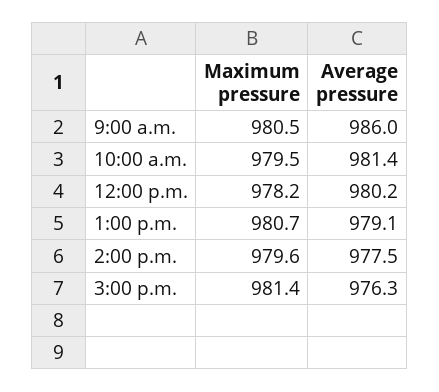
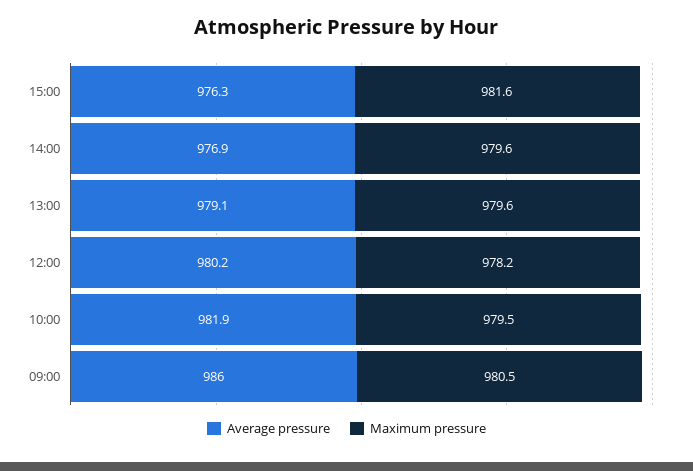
  {
    "Maximum pressure": {
      "9:00 a.m.": 980.5,
      "10:00 a.m.": 979.5,
      "12:00 p.m.": 978.2,
-     "1:00 p.m.": 980.7,
+     "1:00 p.m.": 979.6,
      "2:00 p.m.": 979.6,
-     "3:00 p.m.": 981.4
+     "3:00 p.m.": 981.6
    },
    "Average pressure": {
      "9:00 a.m.": 986,
-     "10:00 a.m.": 981.4,
+     "10:00 a.m.": 981.9,
      "12:00 p.m.": 980.2,
      "1:00 p.m.": 979.1,
-     "2:00 p.m.": 977.5,
+     "2:00 p.m.": 976.9,
      "3:00 p.m.": 976.3
    }
  }

